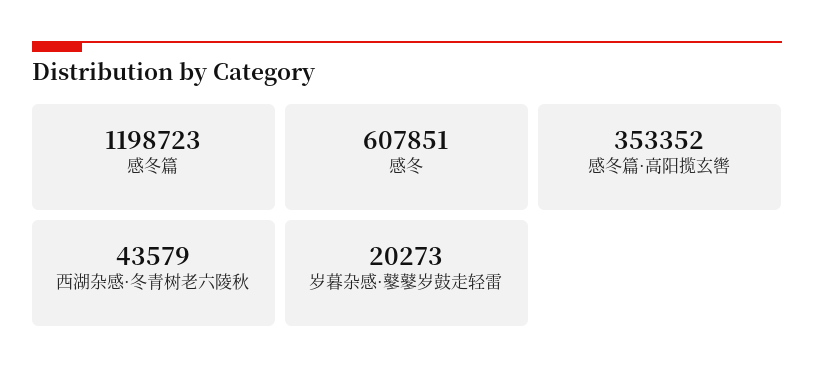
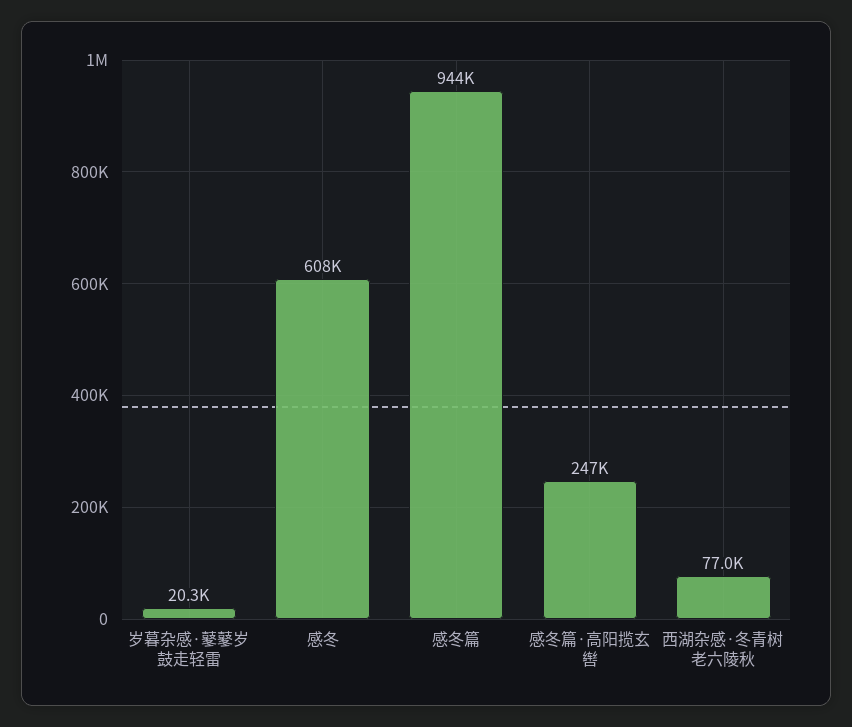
  {
-   "感冬篇": 1198723,
+   "感冬篇": 944000,
    "感冬": 607851,
-   "感冬篇·高阳揽玄辔": 353352,
+   "感冬篇·高阳揽玄辔": 247000,
-   "西湖杂感·冬青树老六陵秋": 43579,
+   "西湖杂感·冬青树老六陵秋": 77000,
    "岁暮杂感·鼕鼕岁鼓走轻雷": 20273
  }

